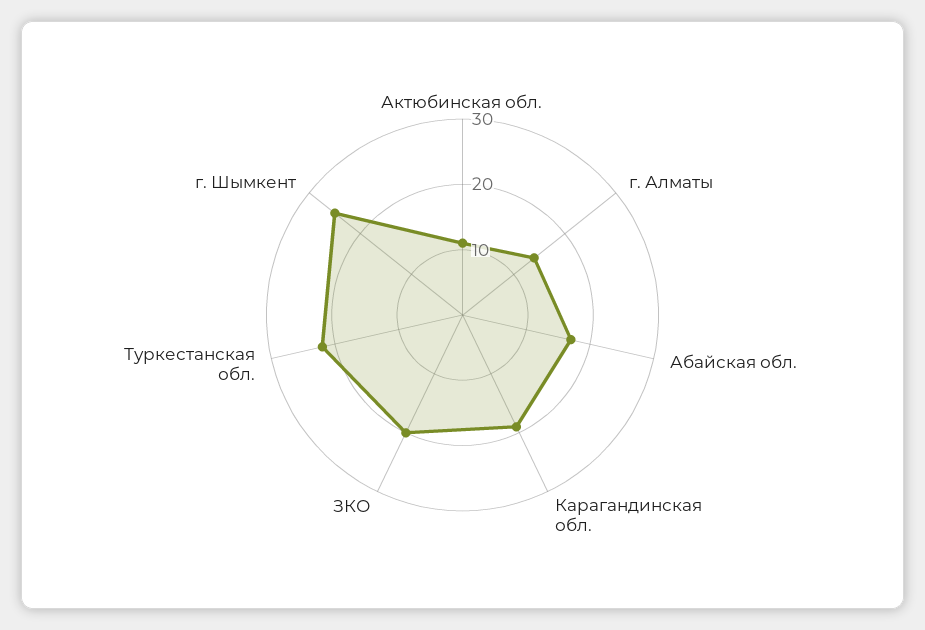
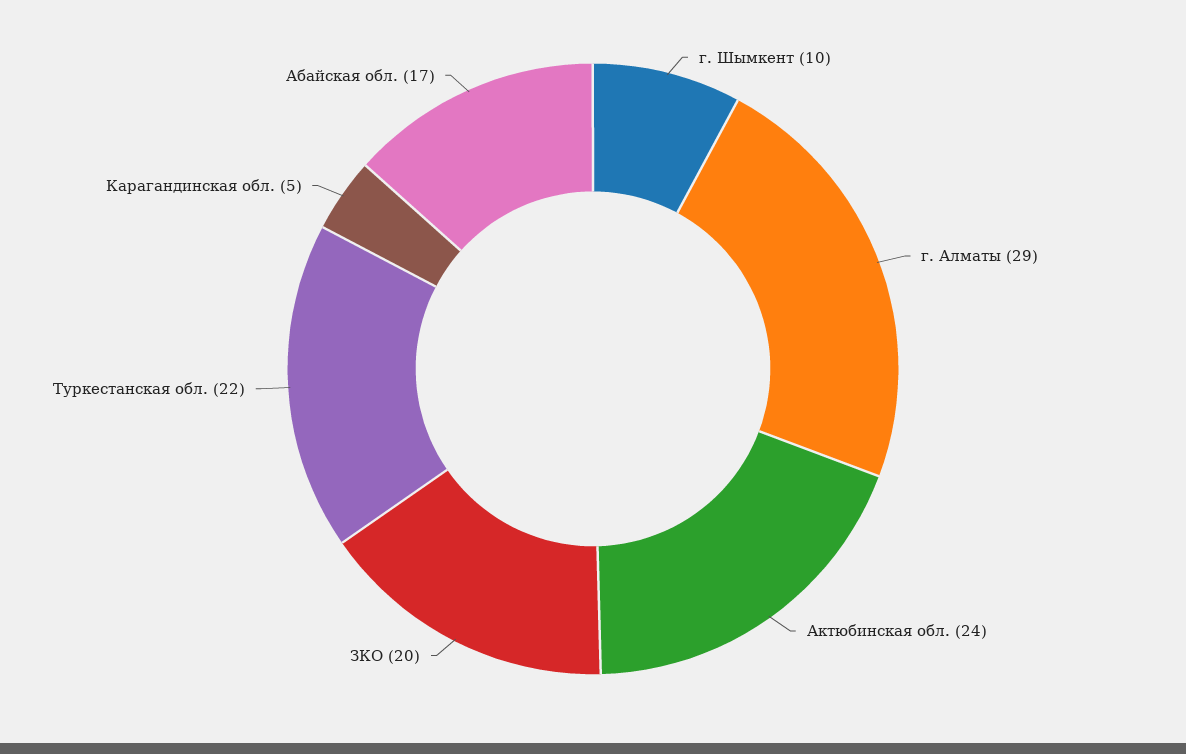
  {
-   "Актюбинская обл.": 10,
+   "Актюбинская обл.": 24,
-   "г. Алматы": 15,
+   "г. Алматы": 29,
    "Абайская обл.": 17,
-   "Карагандинская обл.": 20,
+   "Карагандинская обл.": 5,
    "ЗКО": 20,
    "Туркестанская обл.": 22,
-   "г. Шымкент": 25
+   "г. Шымкент": 10
  }

